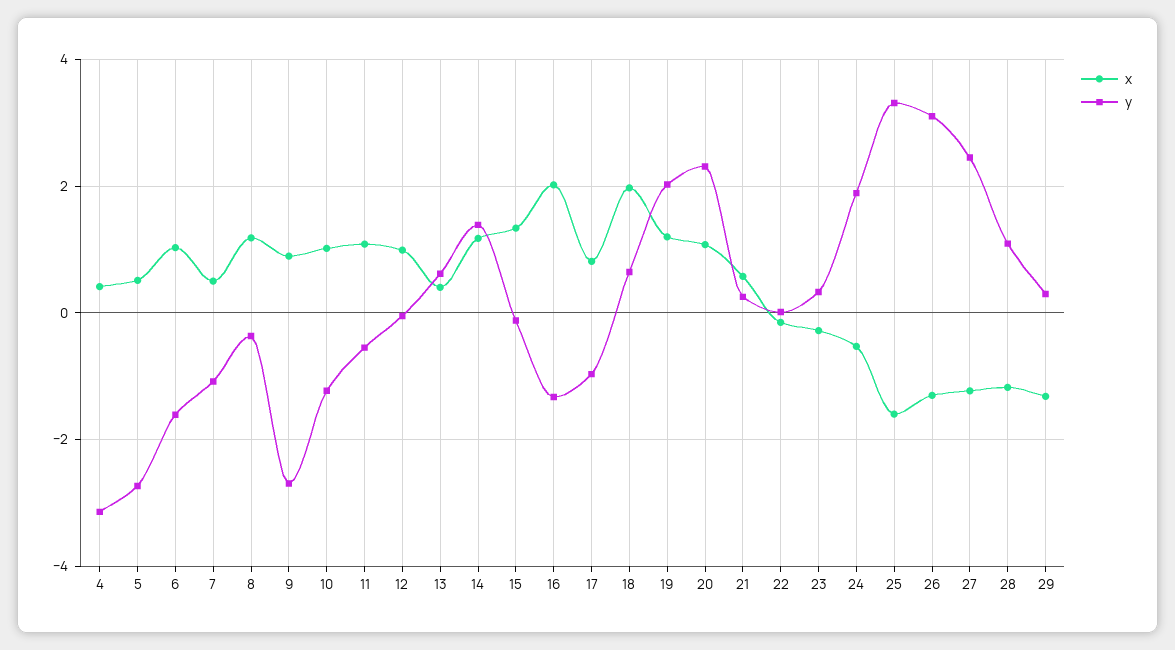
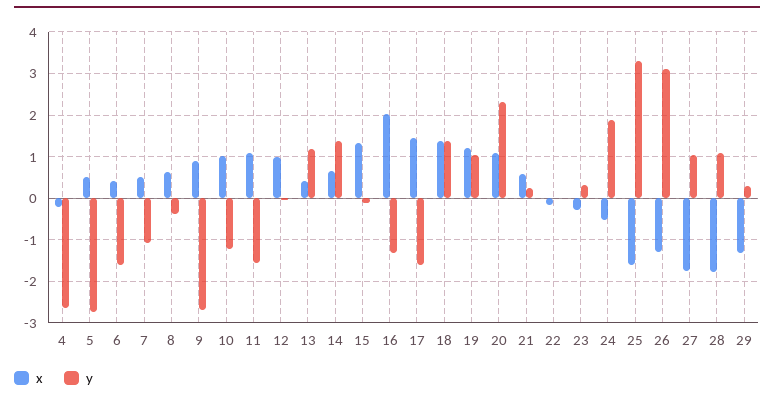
  {
    "x": {
-     "4": 0.4,
+     "4": -0.2,
      "5": 0.6,
-     "6": 1,
+     "6": 0.4,
      "7": 0.4,
-     "8": 1.2,
+     "8": 0.6,
      "9": 0.8,
      "10": 1,
      "11": 1,
      "12": 1,
      "13": 0.4,
-     "14": 1.2,
+     "14": 0.6,
      "15": 1.4,
      "16": 2,
-     "17": 0.8,
+     "17": 1.4,
-     "18": 2,
+     "18": 1.4,
      "19": 1.2,
      "20": 1,
      "21": 0.6,
      "22": -0.2,
      "23": -0.2,
      "24": -0.6,
      "25": -1.6,
      "26": -1.4,
-     "27": -1.2,
+     "27": -1.8,
-     "28": -1.2,
+     "28": -1.8,
      "29": -1.4
    },
    "y": {
-     "4": -3.2,
+     "4": -2.6,
      "5": -2.8,
      "6": -1.6,
      "7": -1,
      "8": -0.4,
      "9": -2.6,
      "10": -1.2,
-     "11": -0.6,
+     "11": -1.6,
      "12": 0,
-     "13": 0.6,
+     "13": 1.2,
      "14": 1.4,
      "15": -0.2,
      "16": -1.4,
-     "17": -1,
+     "17": -1.6,
-     "18": 0.6,
+     "18": 1.4,
-     "19": 2,
+     "19": 1,
      "20": 2.4,
      "21": 0.2,
      "22": 0,
      "23": 0.4,
      "24": 1.8,
      "25": 3.4,
      "26": 3.2,
-     "27": 2.4,
+     "27": 1,
      "28": 1,
      "29": 0.2
    }
  }

